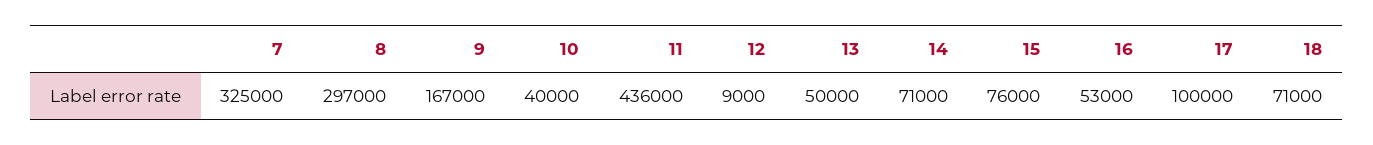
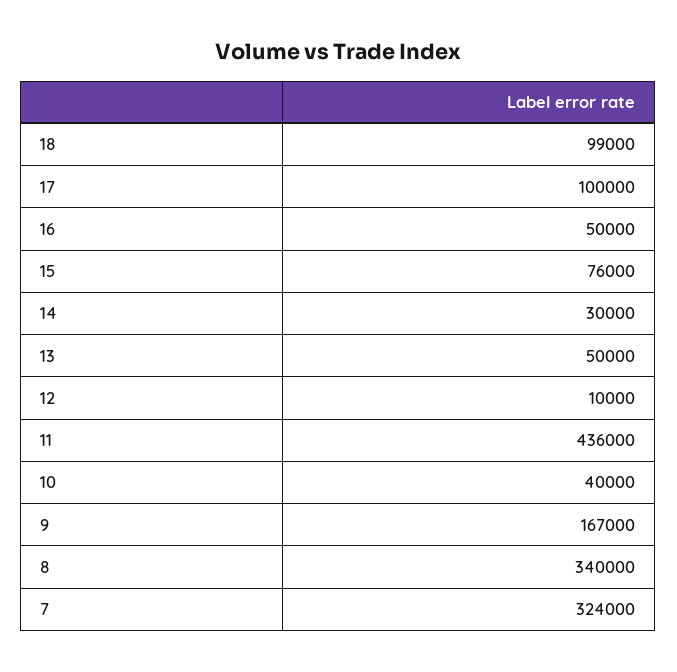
  {
-   "7": 325000,
+   "7": 324000,
-   "8": 297000,
+   "8": 340000,
    "9": 167000,
    "10": 40000,
    "11": 436000,
-   "12": 9000,
+   "12": 10000,
    "13": 50000,
-   "14": 71000,
+   "14": 30000,
    "15": 76000,
-   "16": 53000,
+   "16": 50000,
    "17": 100000,
-   "18": 71000
+   "18": 99000
  }

